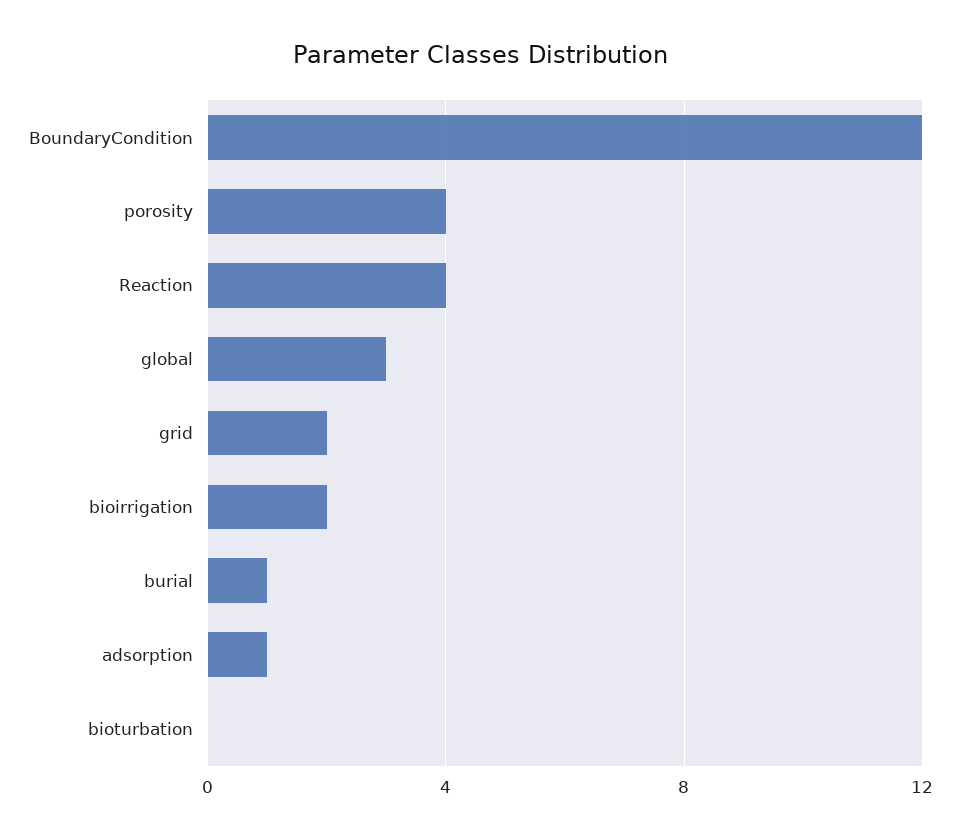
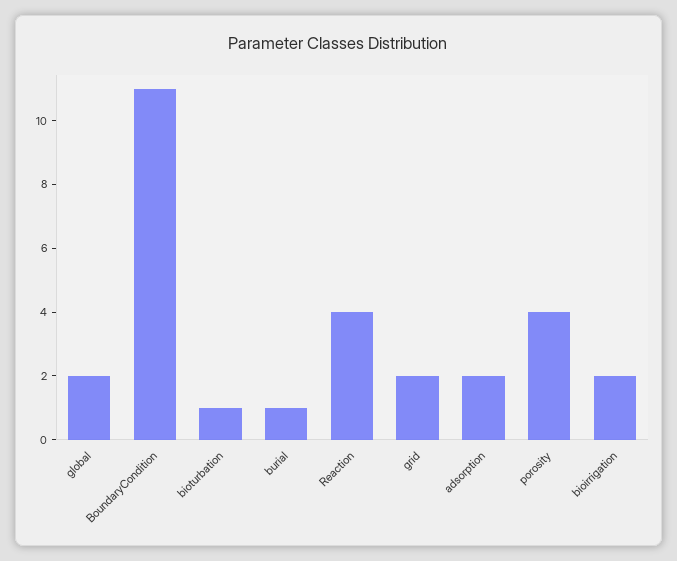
  {
-   "BoundaryCondition": 12,
+   "BoundaryCondition": 11,
    "porosity": 4,
    "Reaction": 4,
-   "global": 3,
+   "global": 2,
    "grid": 2,
    "bioirrigation": 2,
    "burial": 1,
-   "adsorption": 1,
+   "adsorption": 2,
-   "bioturbation": 0
+   "bioturbation": 1
  }

